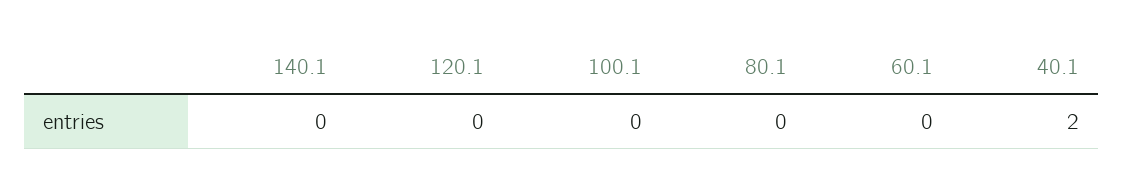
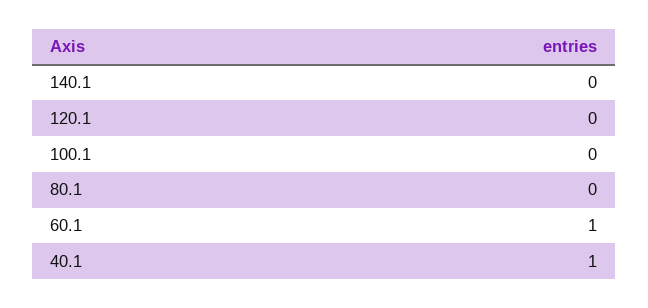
  {
    "140.1": 0,
    "120.1": 0,
    "100.1": 0,
    "80.1": 0,
-   "60.1": 0,
+   "60.1": 1,
-   "40.1": 2
+   "40.1": 1
  }

